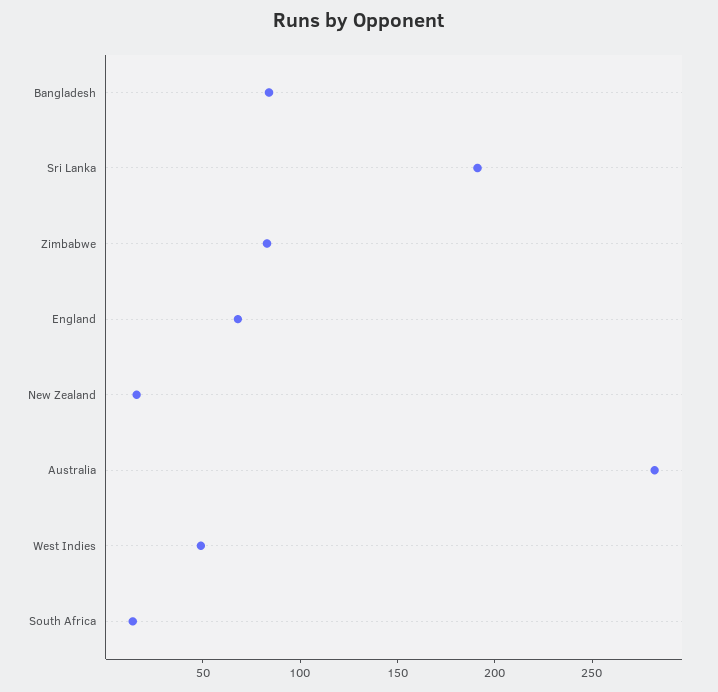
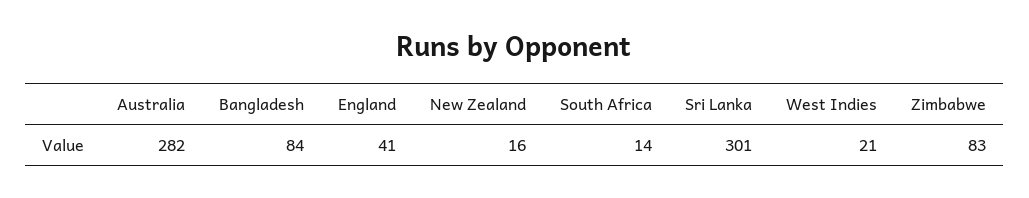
  {
    "Bangladesh": 84,
-   "Sri Lanka": 190,
+   "Sri Lanka": 301,
    "Zimbabwe": 83,
-   "England": 70,
+   "England": 41,
    "New Zealand": 16,
    "Australia": 282,
-   "West Indies": 50,
+   "West Indies": 21,
    "South Africa": 14
  }

